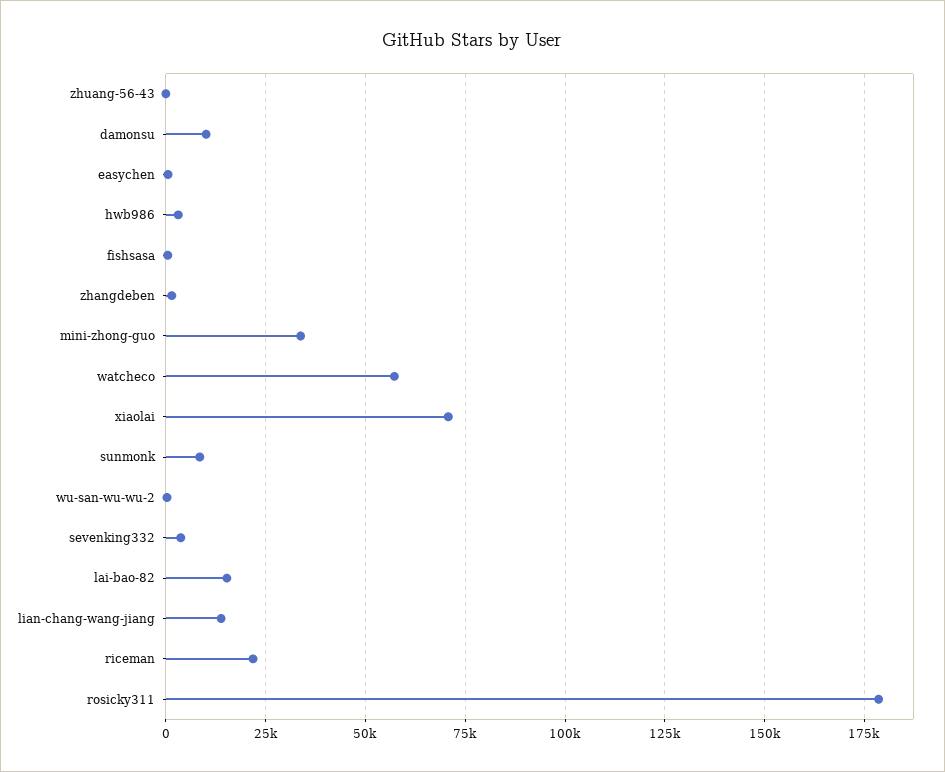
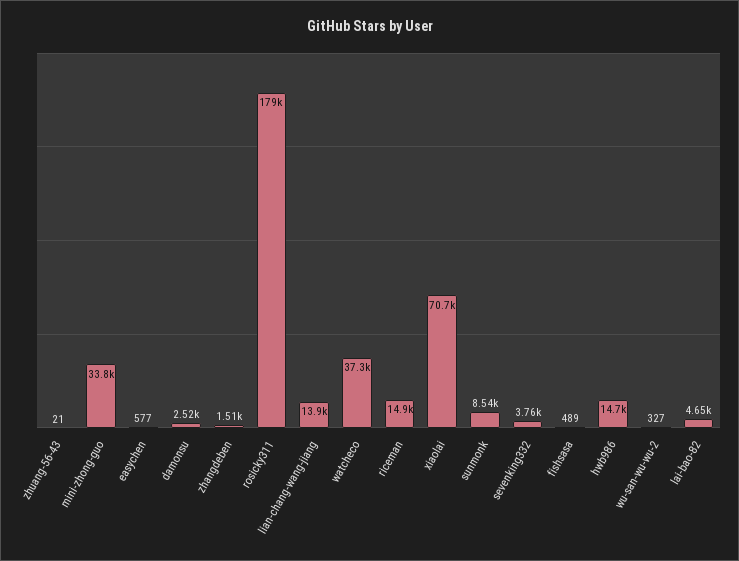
  {
    "zhuang-56-43": 21,
-   "damonsu": 10000,
+   "damonsu": 2520,
    "easychen": 577,
-   "hwb986": 2500,
+   "hwb986": 14700,
    "fishsasa": 489,
    "zhangdeben": 1510,
    "mini-zhong-guo": 33800,
-   "watcheco": 57500,
+   "watcheco": 37300,
    "xiaolai": 70700,
    "sunmonk": 8540,
    "wu-san-wu-wu-2": 327,
    "sevenking332": 3760,
-   "lai-bao-82": 15000,
+   "lai-bao-82": 4650,
    "lian-chang-wang-jiang": 13900,
-   "riceman": 22500,
+   "riceman": 14900,
    "rosicky311": 179000
  }

